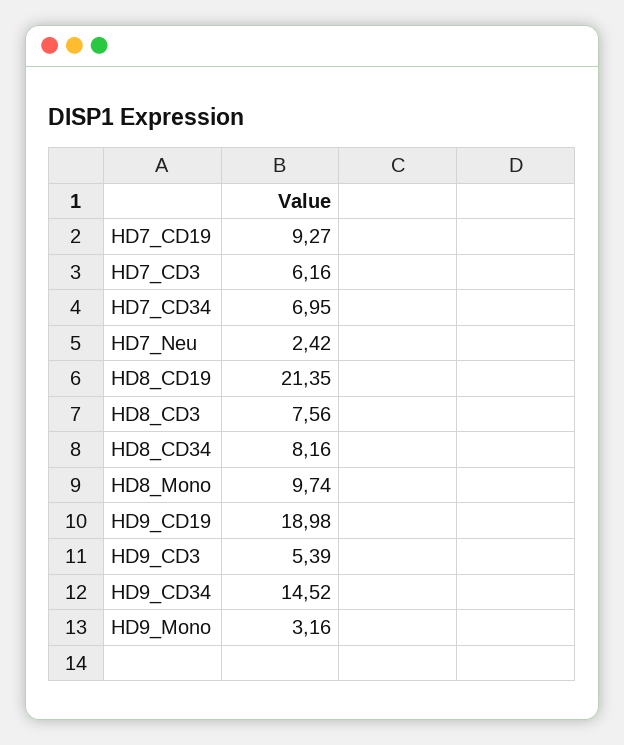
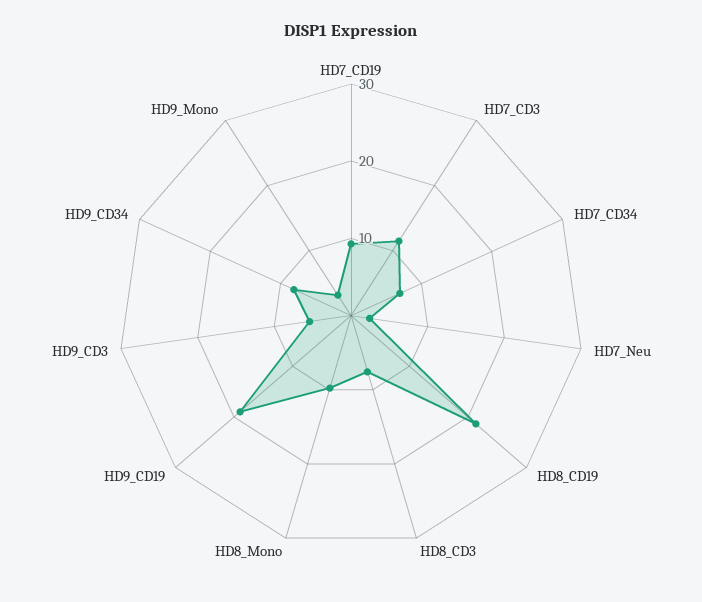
  {
    "HD7_CD19": 9.27,
-   "HD7_CD3": 6.16,
+   "HD7_CD3": 12,
    "HD7_CD34": 6.95,
    "HD7_Neu": 2.42,
    "HD8_CD19": 21.35,
    "HD8_CD3": 7.56,
-   "HD8_CD34": 8.16,
    "HD8_Mono": 9.74,
    "HD9_CD19": 18.98,
    "HD9_CD3": 5.39,
-   "HD9_CD34": 14.52,
+   "HD9_CD34": 8,
    "HD9_Mono": 3.16
  }

